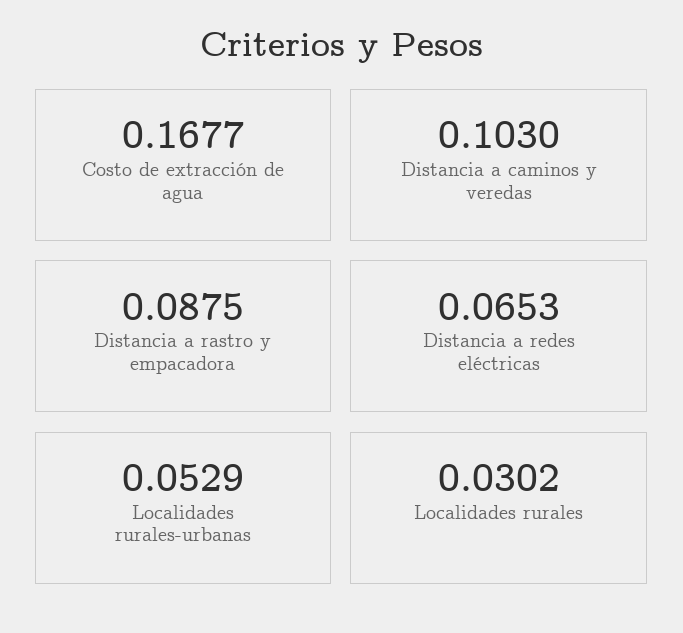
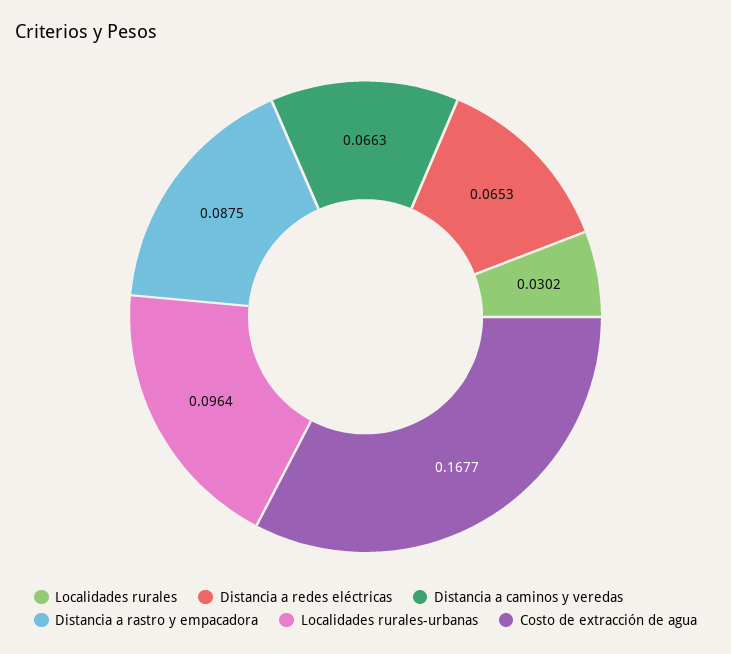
  {
    "Costo de extracción de agua": 0.1677,
-   "Distancia a caminos y veredas": 0.103,
+   "Distancia a caminos y veredas": 0.0663,
    "Distancia a rastro y empacadora": 0.0875,
    "Distancia a redes eléctricas": 0.0653,
-   "Localidades rurales-urbanas": 0.0529,
+   "Localidades rurales-urbanas": 0.0964,
    "Localidades rurales": 0.0302
  }

